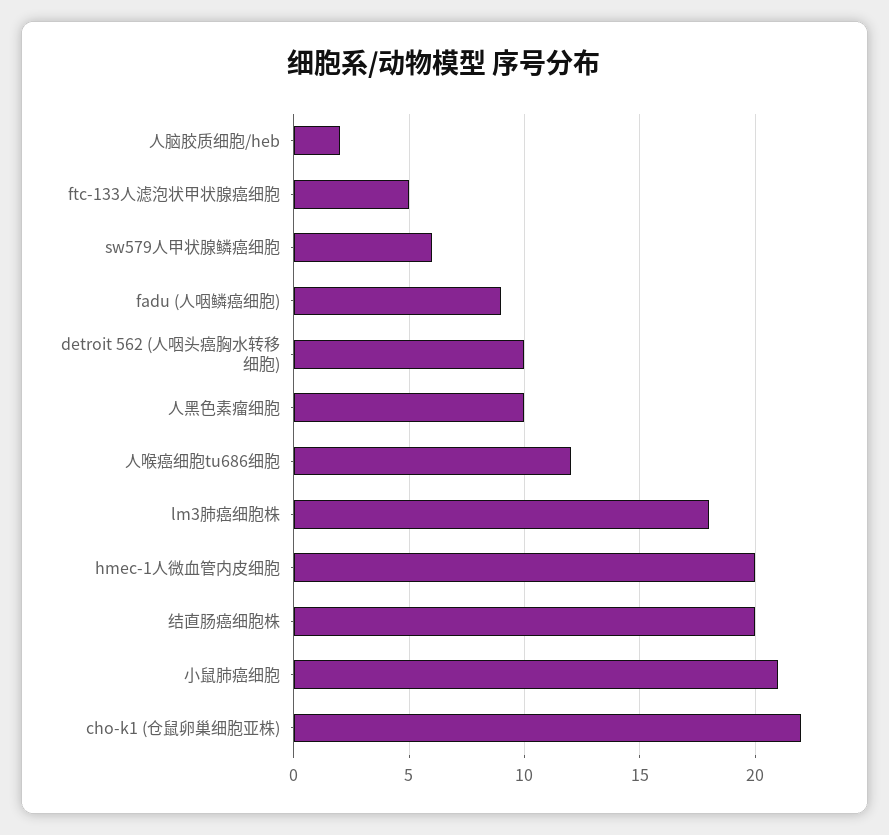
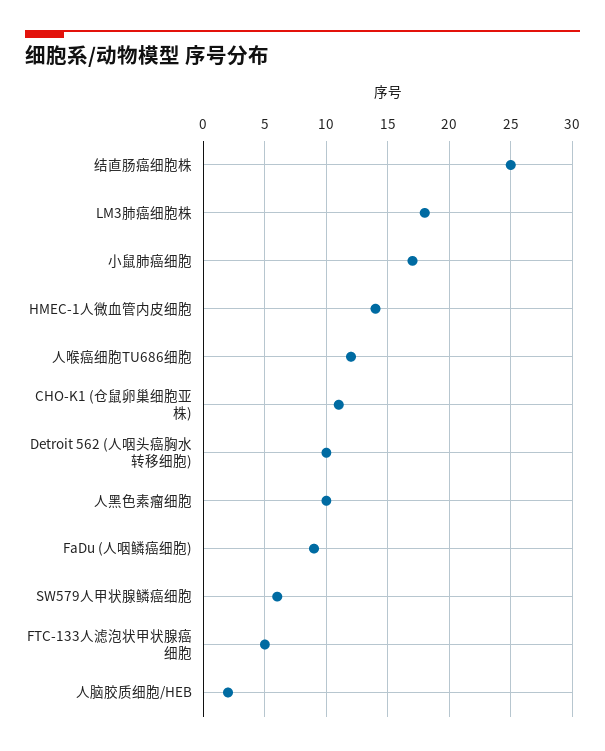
  {
    "人脑胶质细胞/heb": 2,
    "ftc-133人滤泡状甲状腺癌细胞": 5,
    "sw579人甲状腺鳞癌细胞": 6,
    "fadu (人咽鳞癌细胞)": 9,
    "detroit 562 (人咽头癌胸水转移细胞)": 10,
    "人黑色素瘤细胞": 10,
    "人喉癌细胞tu686细胞": 12,
    "lm3肺癌细胞株": 18,
-   "hmec-1人微血管内皮细胞": 20,
+   "hmec-1人微血管内皮细胞": 14,
-   "结直肠癌细胞株": 20,
+   "结直肠癌细胞株": 25,
-   "小鼠肺癌细胞": 21,
+   "小鼠肺癌细胞": 17,
-   "cho-k1 (仓鼠卵巢细胞亚株)": 22
+   "cho-k1 (仓鼠卵巢细胞亚株)": 11
  }

